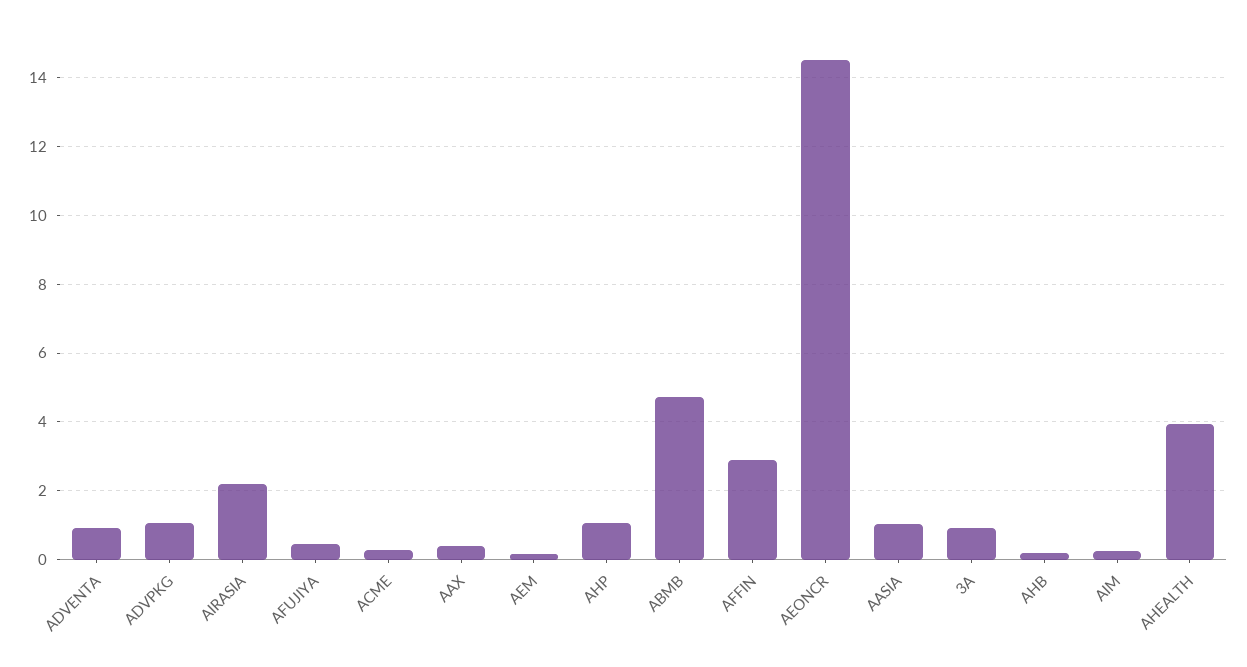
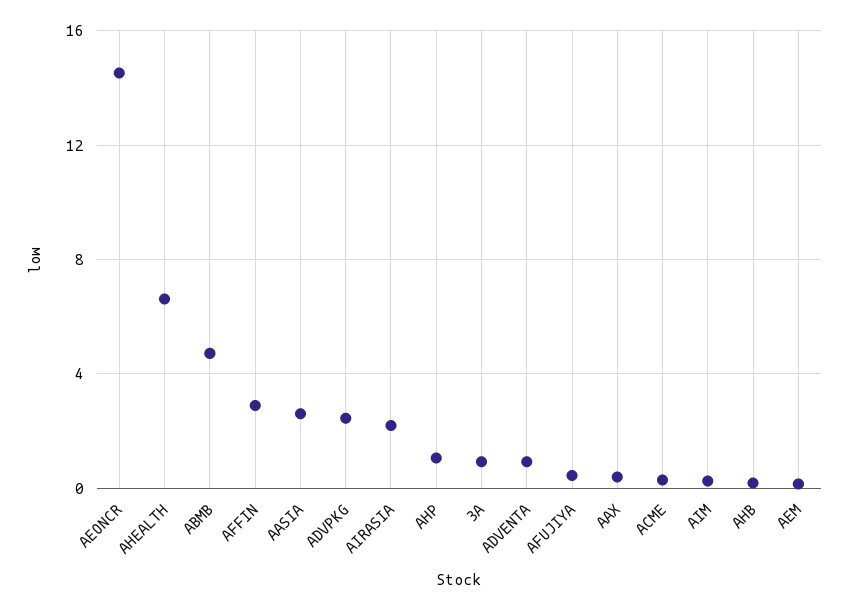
  {
    "ADVENTA": 1,
-   "ADVPKG": 1,
+   "ADVPKG": 2.5,
    "AIRASIA": 2.2,
    "AFUJIYA": 0.4,
    "ACME": 0.2,
    "AAX": 0.4,
    "AEM": 0.2,
    "AHP": 1,
    "ABMB": 4.8,
    "AFFIN": 3,
    "AEONCR": 14.6,
-   "AASIA": 1,
+   "AASIA": 2.5,
    "3A": 1,
    "AHB": 0.2,
    "AIM": 0.2,
-   "AHEALTH": 4
+   "AHEALTH": 6.5
  }

